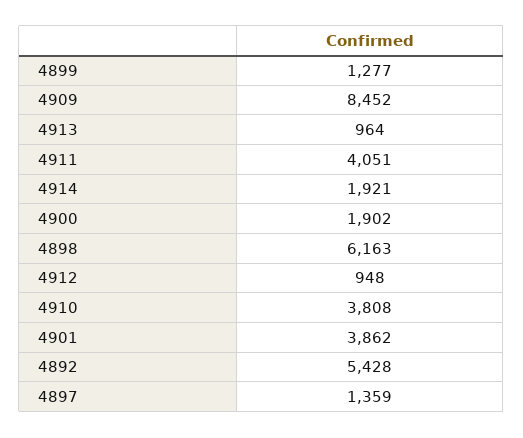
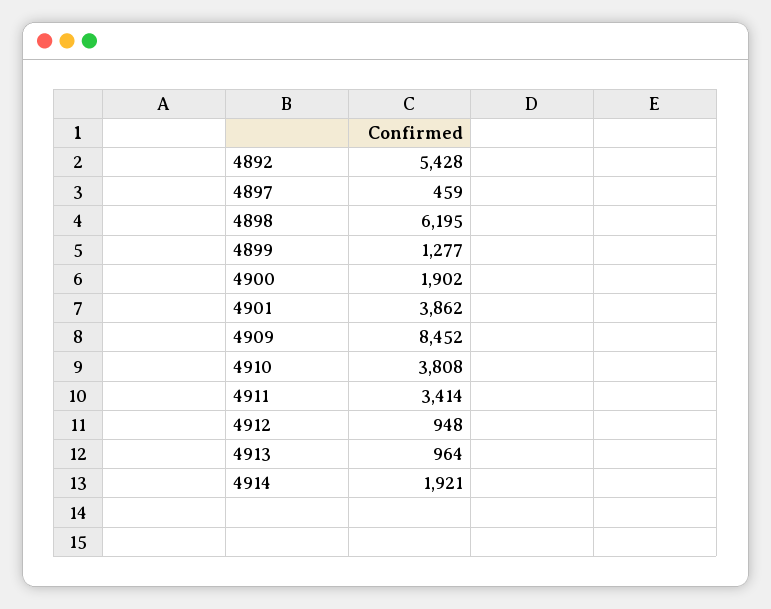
  {
    "4899": 1277,
    "4909": 8452,
    "4913": 964,
-   "4911": 4051,
+   "4911": 3414,
    "4914": 1921,
    "4900": 1902,
-   "4898": 6163,
+   "4898": 6195,
    "4912": 948,
    "4910": 3808,
    "4901": 3862,
    "4892": 5428,
-   "4897": 1359
+   "4897": 459
  }

